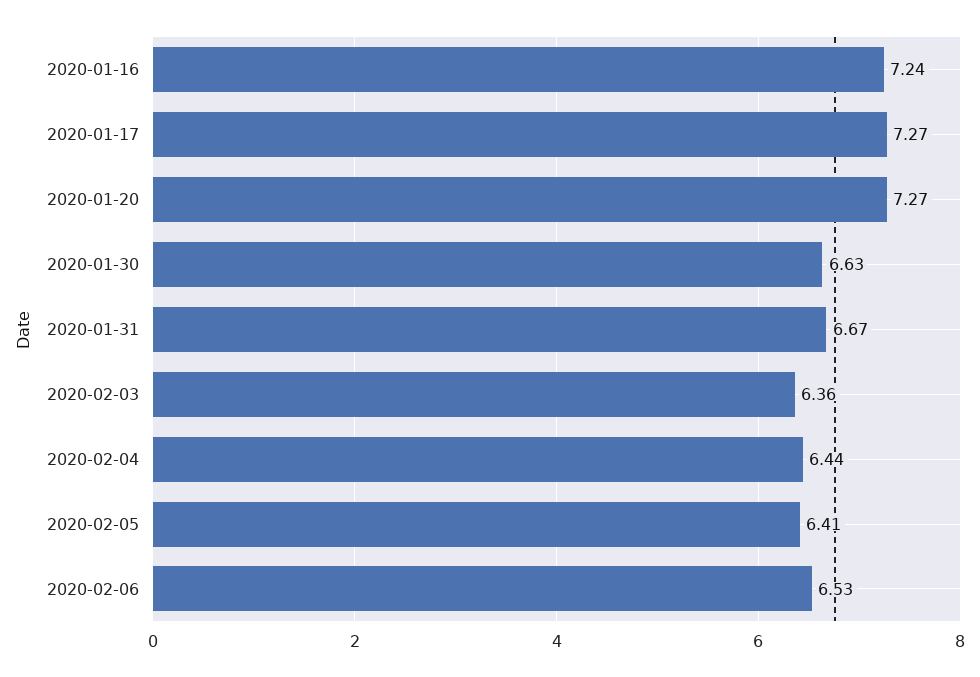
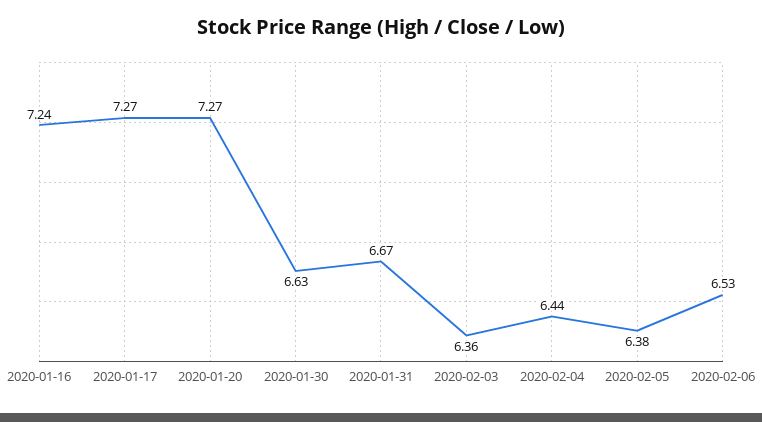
  {
    "2020-01-16": 7.24,
    "2020-01-17": 7.27,
    "2020-01-20": 7.27,
    "2020-01-30": 6.63,
    "2020-01-31": 6.67,
    "2020-02-03": 6.36,
    "2020-02-04": 6.44,
-   "2020-02-05": 6.41,
+   "2020-02-05": 6.38,
    "2020-02-06": 6.53
  }

